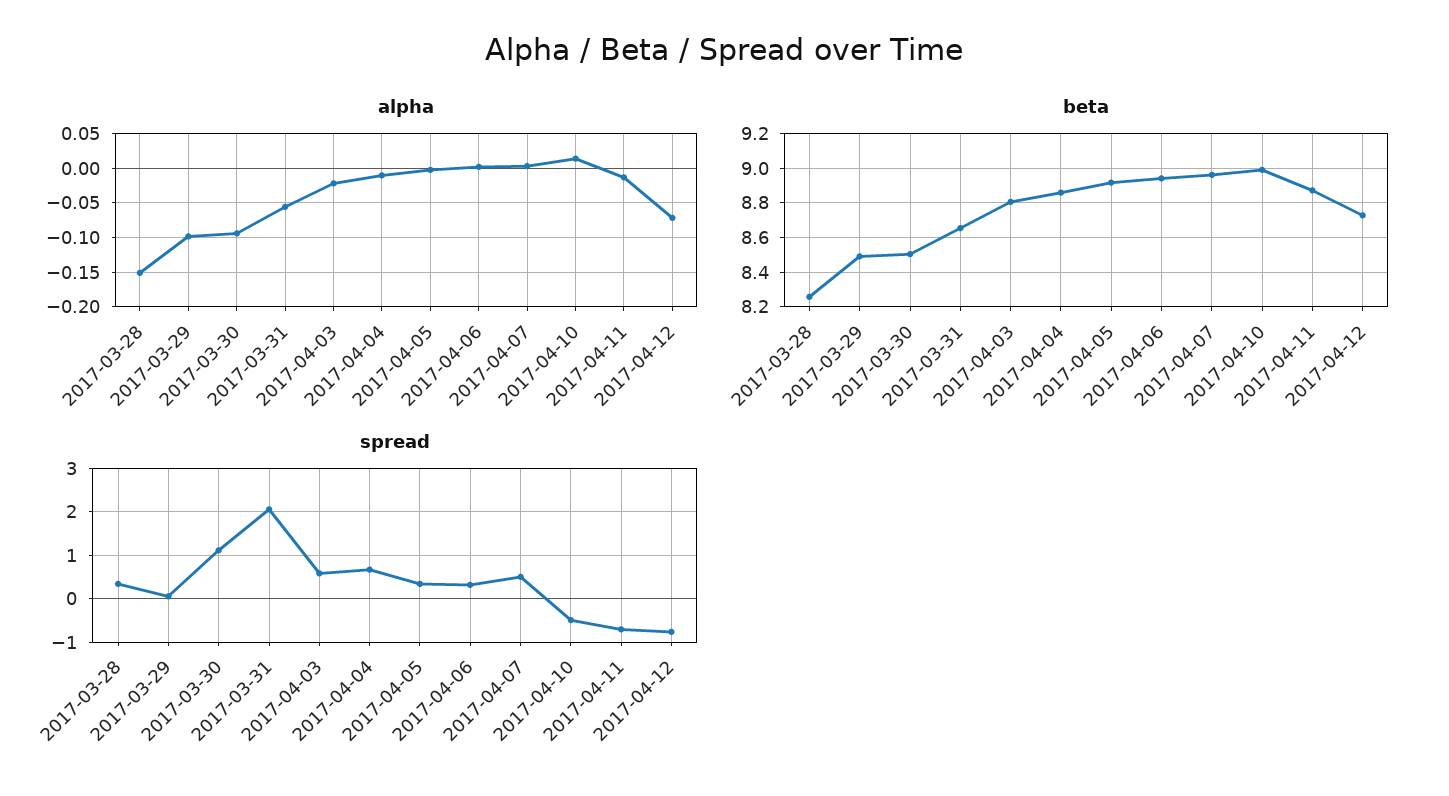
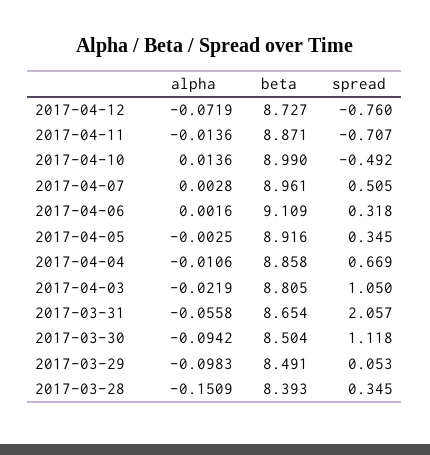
  {
    "alpha": {
      "2017-03-28": -0.1509,
      "2017-03-29": -0.0983,
      "2017-03-30": -0.0942,
      "2017-03-31": -0.0558,
      "2017-04-03": -0.0219,
      "2017-04-04": -0.0106,
      "2017-04-05": -0.0025,
      "2017-04-06": 0.0016,
      "2017-04-07": 0.0028,
      "2017-04-10": 0.0136,
      "2017-04-11": -0.0136,
      "2017-04-12": -0.0719
    },
    "beta": {
-     "2017-03-28": 8.25,
+     "2017-03-28": 8.393,
      "2017-03-29": 8.491,
      "2017-03-30": 8.504,
      "2017-03-31": 8.654,
      "2017-04-03": 8.805,
      "2017-04-04": 8.858,
      "2017-04-05": 8.916,
-     "2017-04-06": 8.95,
+     "2017-04-06": 9.109,
      "2017-04-07": 8.961,
      "2017-04-10": 8.99,
      "2017-04-11": 8.871,
      "2017-04-12": 8.727
    },
    "spread": {
      "2017-03-28": 0.345,
      "2017-03-29": 0.053,
      "2017-03-30": 1.118,
      "2017-03-31": 2.057,
-     "2017-04-03": 0.6,
+     "2017-04-03": 1.05,
      "2017-04-04": 0.669,
      "2017-04-05": 0.345,
      "2017-04-06": 0.318,
      "2017-04-07": 0.505,
      "2017-04-10": -0.492,
      "2017-04-11": -0.707,
      "2017-04-12": -0.76
    }
  }

